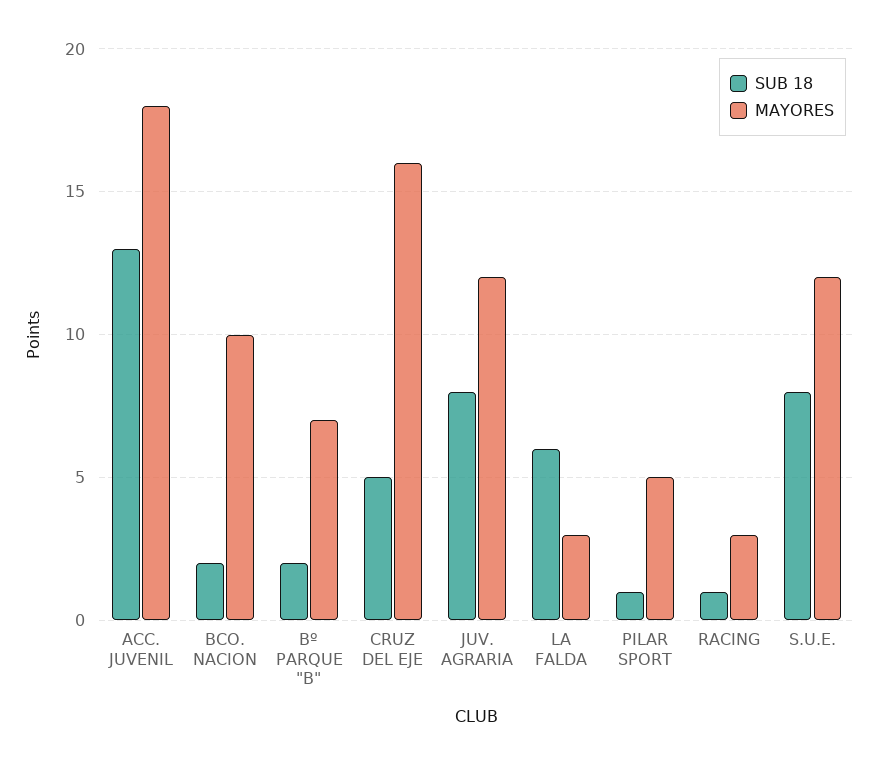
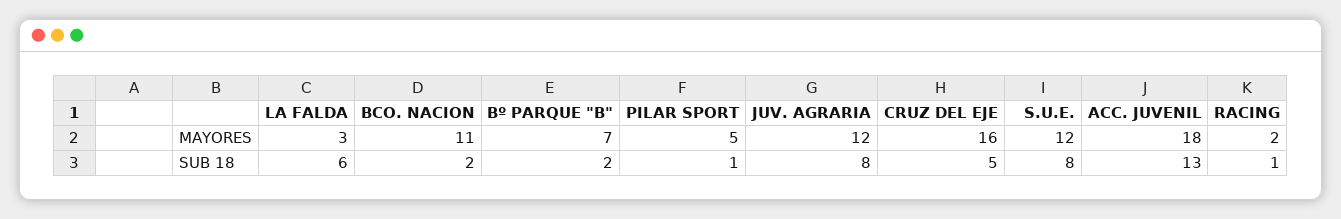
  {
    "SUB 18": {
      "ACC. JUVENIL": 13,
      "BCO. NACION": 2,
      "Bº PARQUE \"B\"": 2,
      "CRUZ DEL EJE": 5,
      "JUV. AGRARIA": 8,
      "LA FALDA": 6,
      "PILAR SPORT": 1,
      "RACING": 1,
      "S.U.E.": 8
    },
    "MAYORES": {
      "ACC. JUVENIL": 18,
-     "BCO. NACION": 10,
+     "BCO. NACION": 11,
      "Bº PARQUE \"B\"": 7,
      "CRUZ DEL EJE": 16,
      "JUV. AGRARIA": 12,
      "LA FALDA": 3,
      "PILAR SPORT": 5,
-     "RACING": 3,
+     "RACING": 2,
      "S.U.E.": 12
    }
  }

